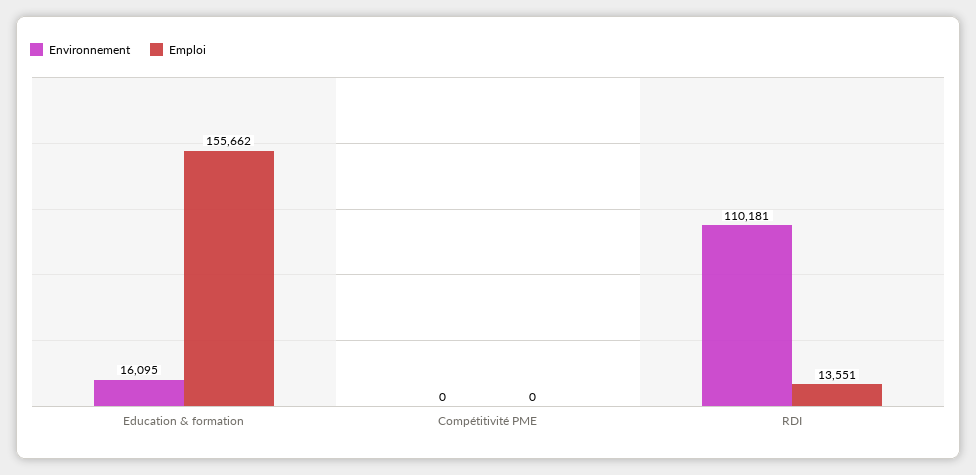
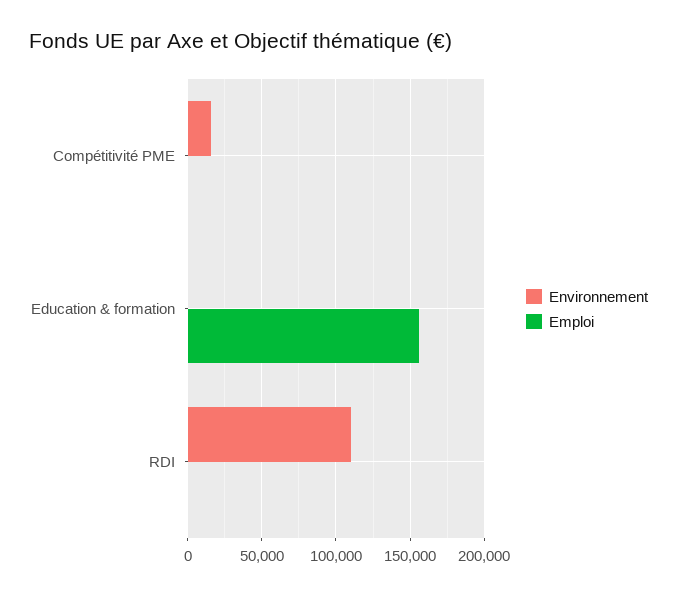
  {
    "Environnement": {
-     "Education & formation": 16095,
+     "Education & formation": 0,
-     "Compétitivité PME": 0,
+     "Compétitivité PME": 15000,
      "RDI": 110181
    },
    "Emploi": {
      "Education & formation": 155662,
      "Compétitivité PME": 0,
-     "RDI": 13551
+     "RDI": 0
    }
  }

